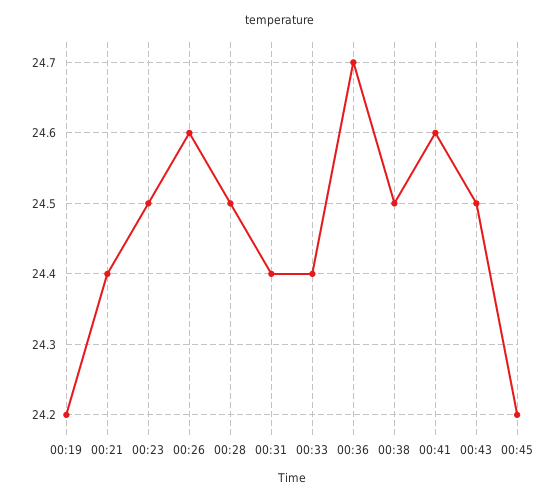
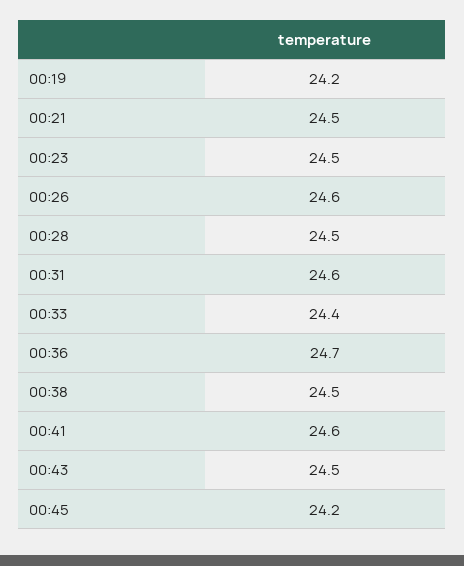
  {
    "00:19": 24.2,
-   "00:21": 24.4,
+   "00:21": 24.5,
    "00:23": 24.5,
    "00:26": 24.6,
    "00:28": 24.5,
-   "00:31": 24.4,
+   "00:31": 24.6,
    "00:33": 24.4,
    "00:36": 24.7,
    "00:38": 24.5,
    "00:41": 24.6,
    "00:43": 24.5,
    "00:45": 24.2
  }

